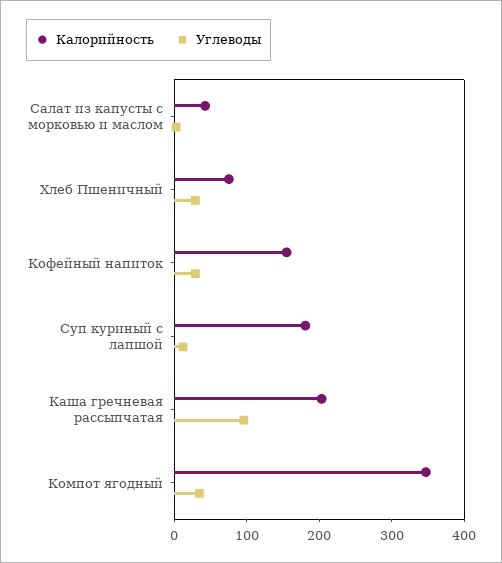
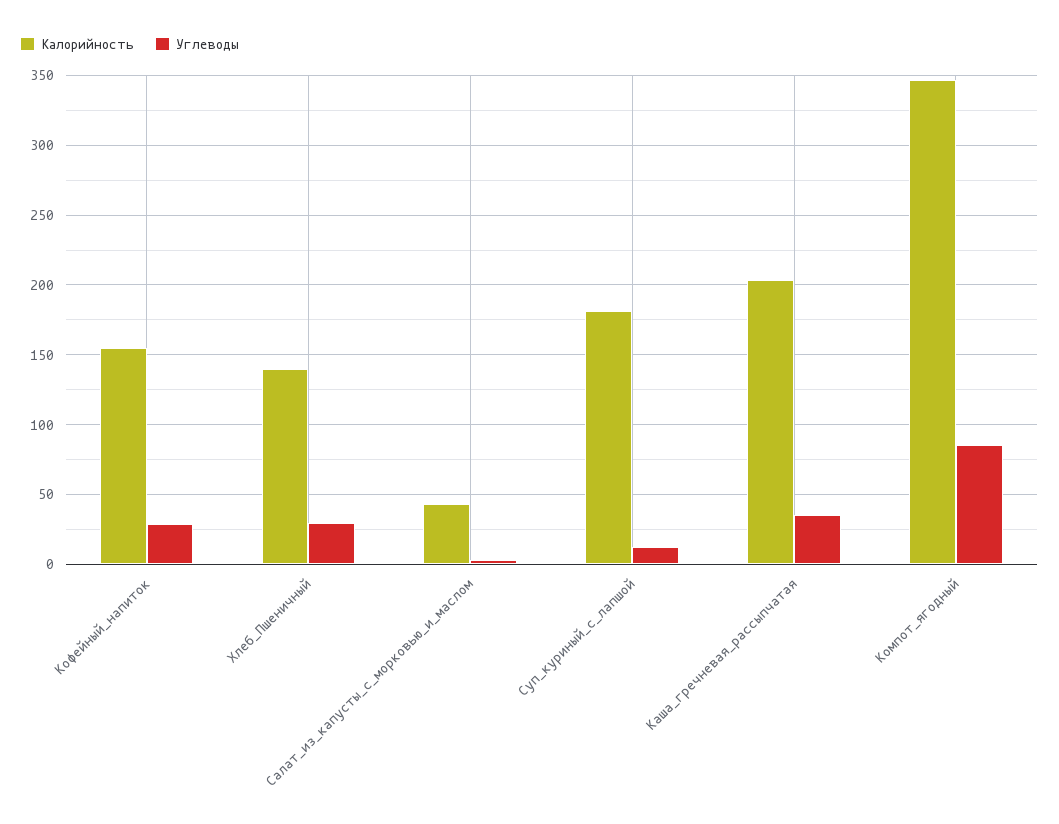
  {
    "Калорийность": {
      "Салат из капусты с морковью и маслом": 45,
-     "Хлеб Пшеничный": 80,
+     "Хлеб Пшеничный": 140,
      "Кофейный напиток": 155,
      "Суп куриный с лапшой": 180,
      "Каша гречневая рассыпчатая": 205,
      "Компот ягодный": 345
    },
    "Углеводы": {
      "Салат из капусты с морковью и маслом": 5,
      "Хлеб Пшеничный": 30,
      "Кофейный напиток": 30,
      "Суп куриный с лапшой": 10,
-     "Каша гречневая рассыпчатая": 100,
+     "Каша гречневая рассыпчатая": 35,
-     "Компот ягодный": 40
+     "Компот ягодный": 85
    }
  }

